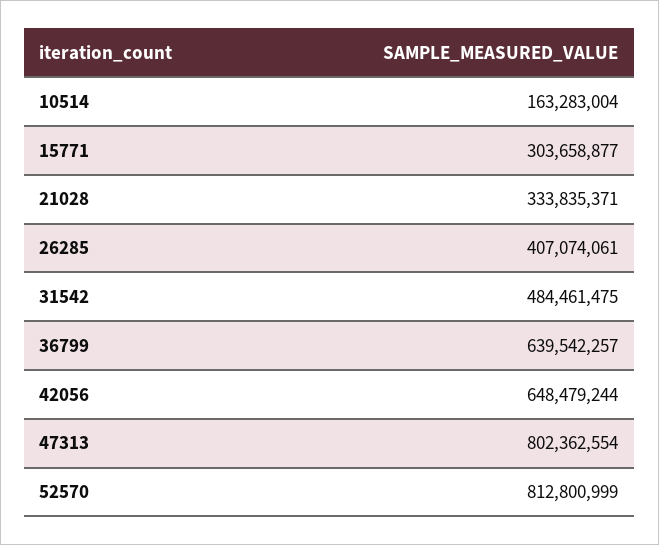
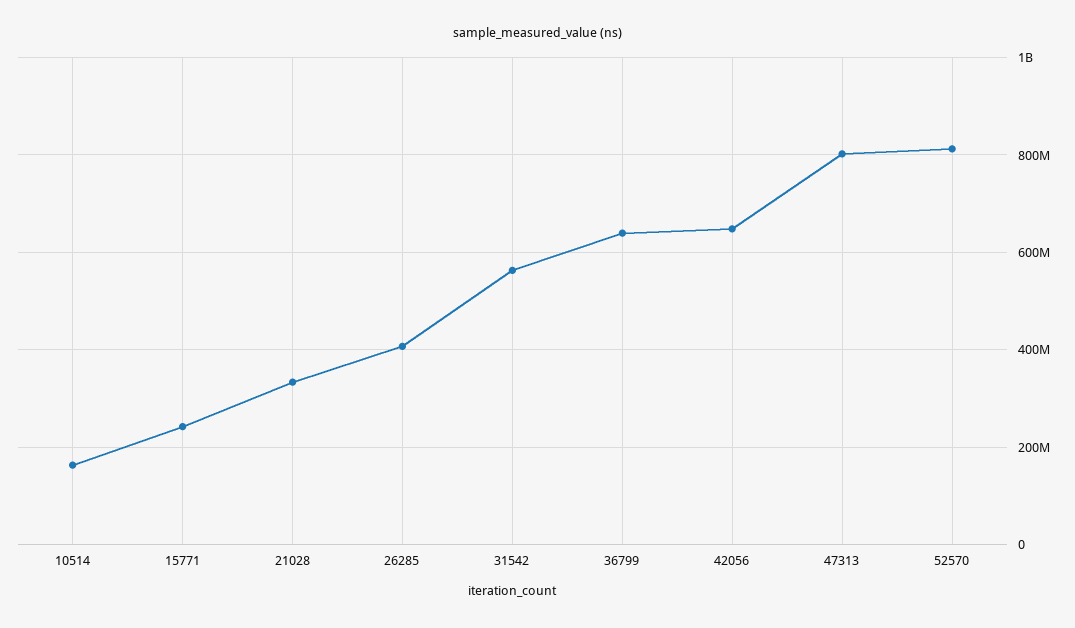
  {
    "10514": 163283004,
-   "15771": 303658877,
+   "15771": 240000000,
    "21028": 333835371,
    "26285": 407074061,
-   "31542": 484461475,
+   "31542": 560000000,
    "36799": 639542257,
    "42056": 648479244,
    "47313": 802362554,
    "52570": 812800999
  }

